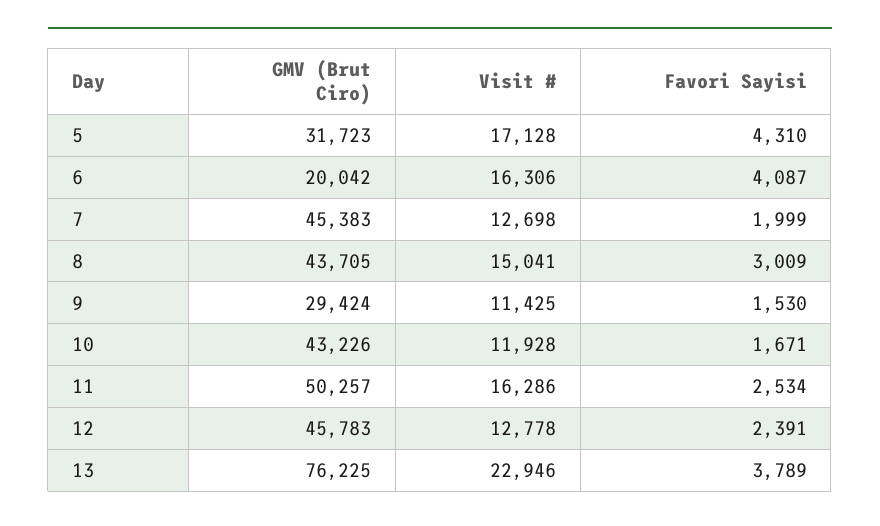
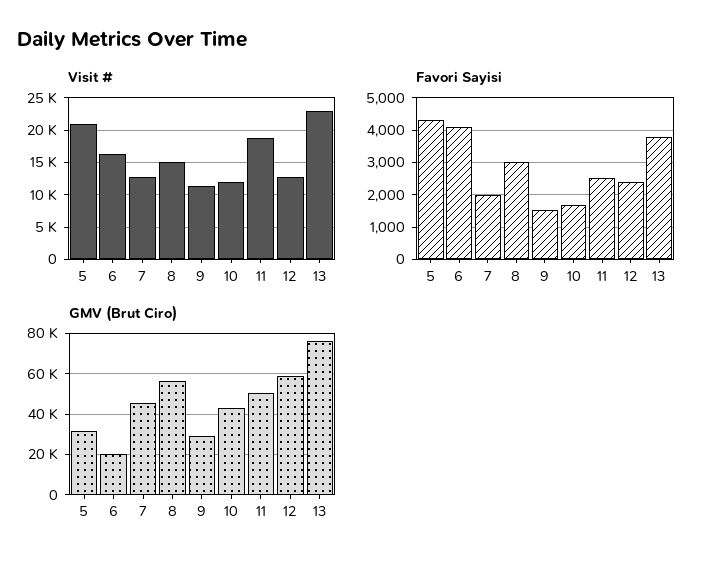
  {
    "GMV (Brut Ciro)": {
      "5": 31723,
      "6": 20042,
      "7": 45383,
-     "8": 43705,
+     "8": 55000,
      "9": 29424,
      "10": 43226,
      "11": 50257,
-     "12": 45783,
+     "12": 60000,
      "13": 76225
    },
    "Visit #": {
-     "5": 17128,
+     "5": 21000,
      "6": 16306,
      "7": 12698,
      "8": 15041,
      "9": 11425,
      "10": 11928,
-     "11": 16286,
+     "11": 19000,
      "12": 12778,
      "13": 22946
    },
    "Favori Sayisi": {
      "5": 4310,
      "6": 4087,
      "7": 1999,
      "8": 3009,
      "9": 1530,
      "10": 1671,
      "11": 2534,
      "12": 2391,
      "13": 3789
    }
  }

